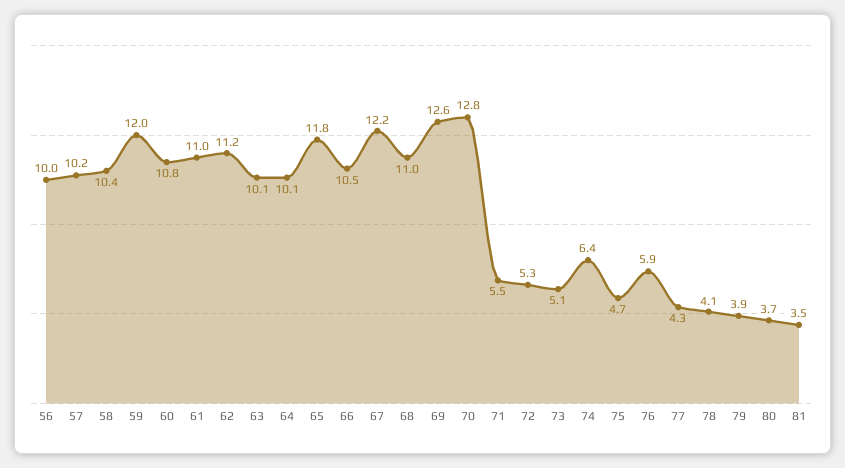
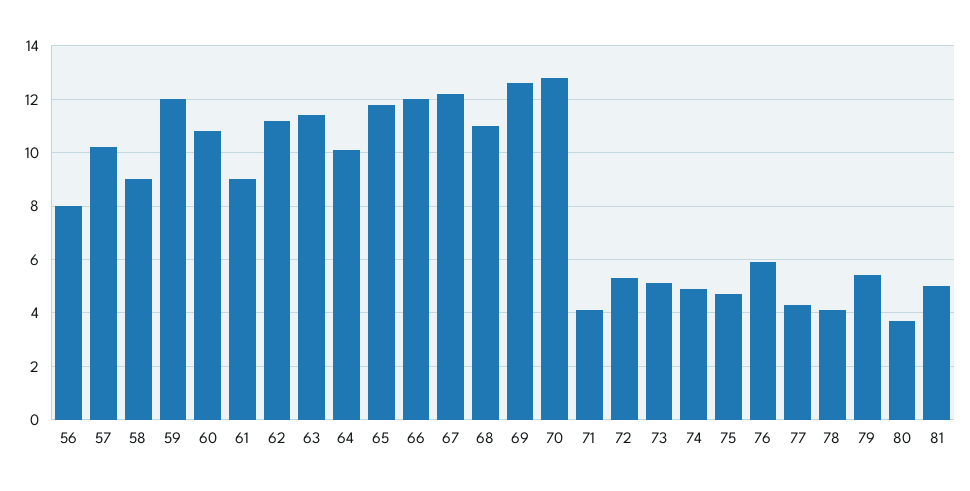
  {
-   "56": 10,
+   "56": 8,
    "57": 10.2,
-   "58": 10.4,
+   "58": 9,
    "59": 12,
    "60": 10.8,
-   "61": 11,
+   "61": 9,
    "62": 11.2,
-   "63": 10.1,
+   "63": 11.5,
    "64": 10.1,
    "65": 11.8,
-   "66": 10.5,
+   "66": 12,
    "67": 12.2,
    "68": 11,
    "69": 12.6,
    "70": 12.8,
-   "71": 5.5,
+   "71": 4,
    "72": 5.3,
    "73": 5.1,
-   "74": 6.4,
+   "74": 5,
    "75": 4.7,
    "76": 5.9,
    "77": 4.3,
    "78": 4.1,
-   "79": 3.9,
+   "79": 5.5,
    "80": 3.7,
-   "81": 3.5
+   "81": 5
  }

